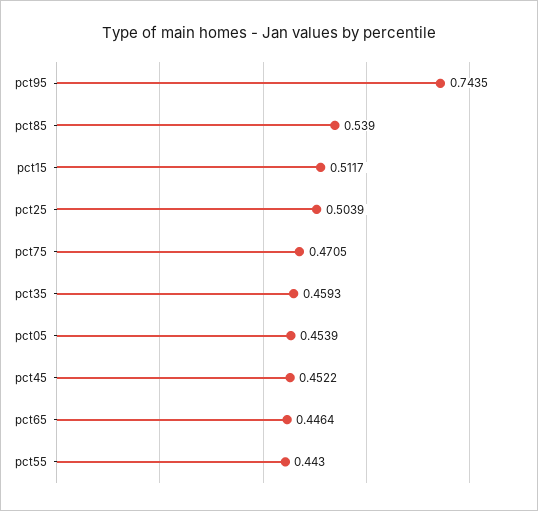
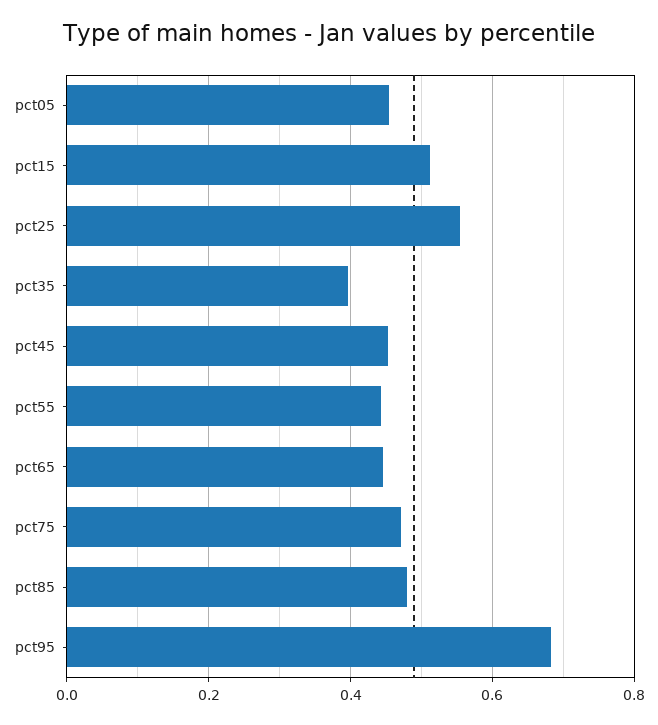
  {
-   "pct95": 0.7435,
+   "pct95": 0.68,
-   "pct85": 0.539,
+   "pct85": 0.48,
    "pct15": 0.5117,
-   "pct25": 0.5039,
+   "pct25": 0.56,
    "pct75": 0.4705,
-   "pct35": 0.4593,
+   "pct35": 0.4,
    "pct05": 0.4539,
    "pct45": 0.4522,
    "pct65": 0.4464,
    "pct55": 0.443
  }

